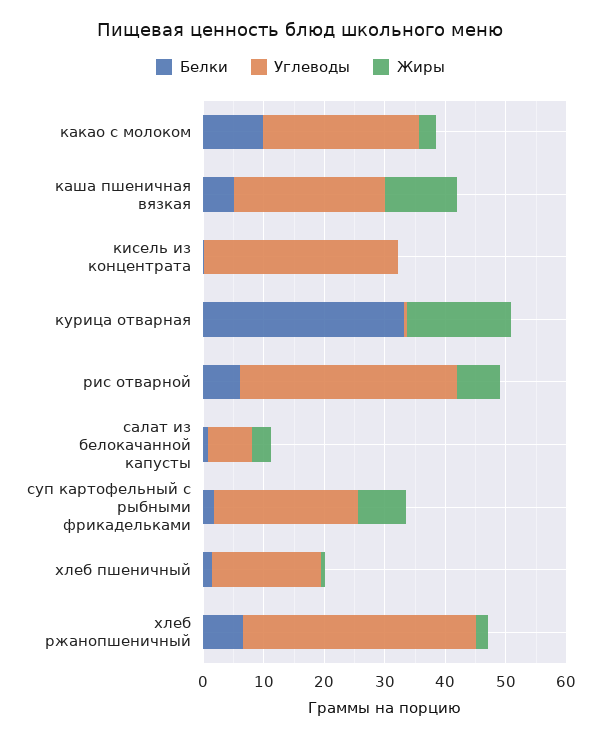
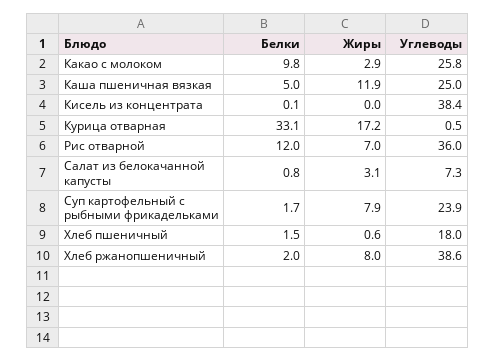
  {
    "Белки": {
      "какао с молоком": 9.8,
      "каша пшеничная вязкая": 5,
      "кисель из концентрата": 0.1,
      "курица отварная": 33.1,
-     "рис отварной": 6,
+     "рис отварной": 12,
      "салат из белокачанной капусты": 0.8,
      "суп картофельный с рыбными фрикадельками": 1.7,
      "хлеб пшеничный": 1.5,
-     "хлеб ржанопшеничный": 6
+     "хлеб ржанопшеничный": 2
    },
    "Углеводы": {
      "какао с молоком": 25.8,
      "каша пшеничная вязкая": 25,
-     "кисель из концентрата": 32,
+     "кисель из концентрата": 38.4,
      "курица отварная": 0.5,
      "рис отварной": 36,
      "салат из белокачанной капусты": 7.3,
      "суп картофельный с рыбными фрикадельками": 23.9,
      "хлеб пшеничный": 18,
      "хлеб ржанопшеничный": 38.6
    },
    "Жиры": {
      "какао с молоком": 2.9,
      "каша пшеничная вязкая": 11.9,
      "кисель из концентрата": 0,
      "курица отварная": 17.2,
      "рис отварной": 7,
      "салат из белокачанной капусты": 3.1,
      "суп картофельный с рыбными фрикадельками": 7.9,
      "хлеб пшеничный": 0.6,
-     "хлеб ржанопшеничный": 2
+     "хлеб ржанопшеничный": 8
    }
  }

